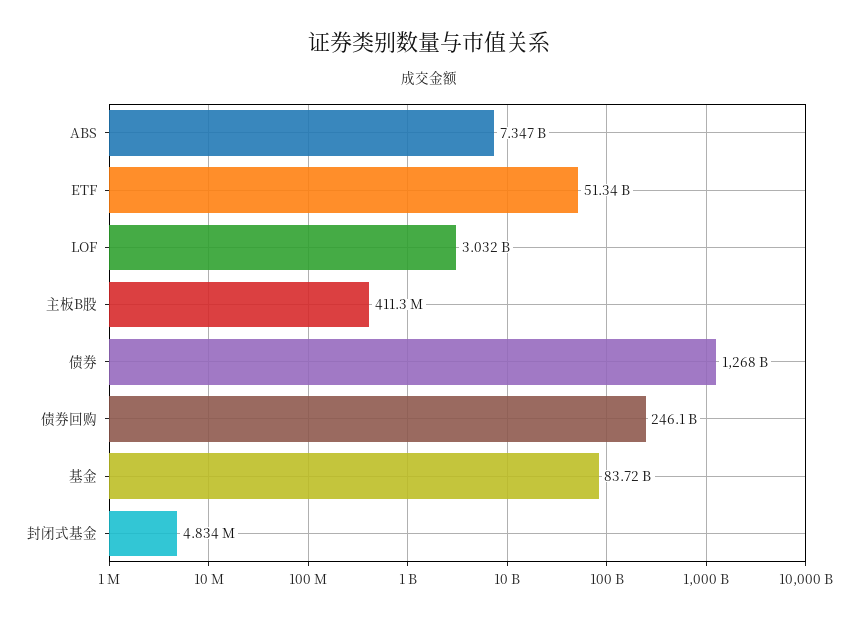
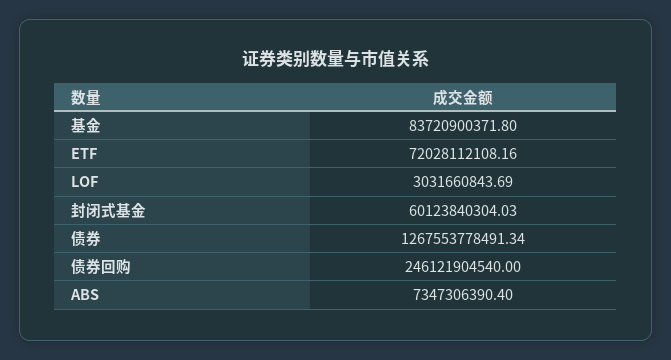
  {
    "ABS": 7347306390.4,
-   "ETF": 51340000000,
+   "ETF": 72028112108.16,
    "LOF": 3031660843.69,
-   "主板B股": 411300000,
    "债券": 1267553778491.34,
    "债券回购": 246121904540,
    "基金": 83720900371.8,
-   "封闭式基金": 4834000
+   "封闭式基金": 60123840304.03
  }

